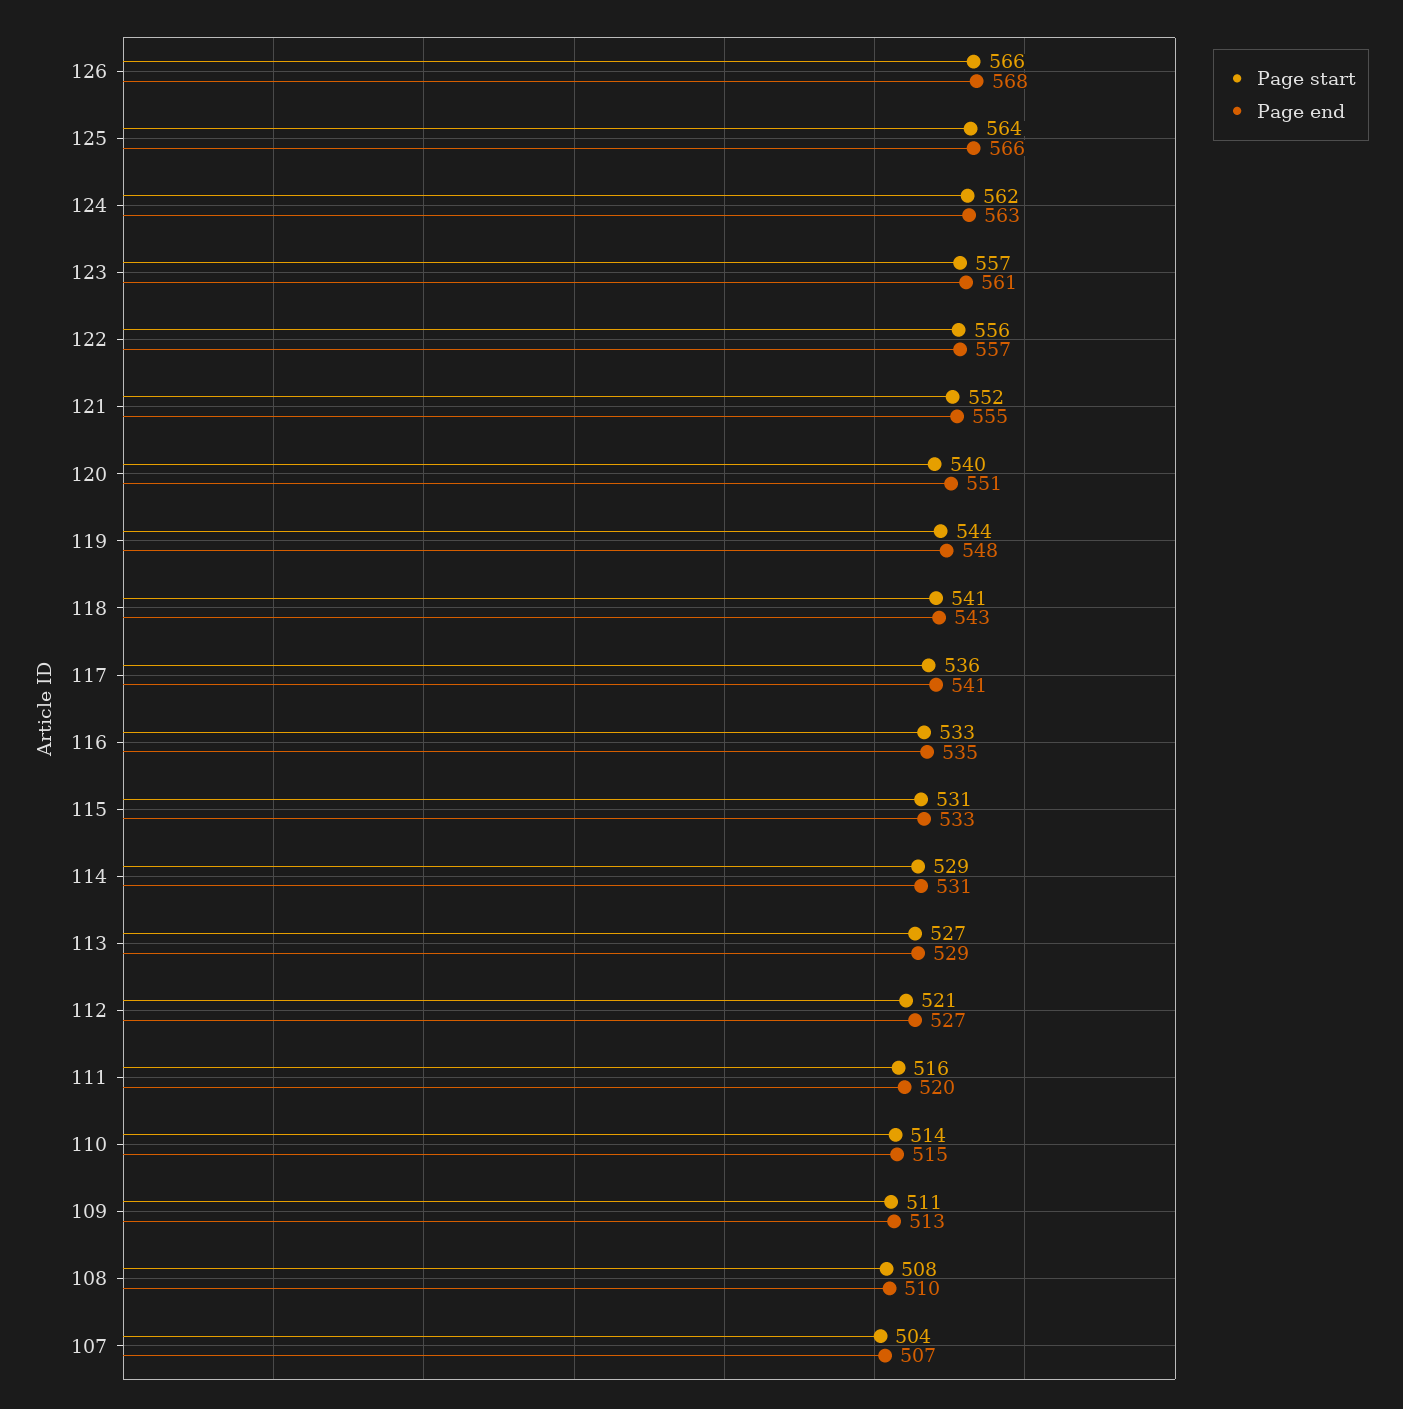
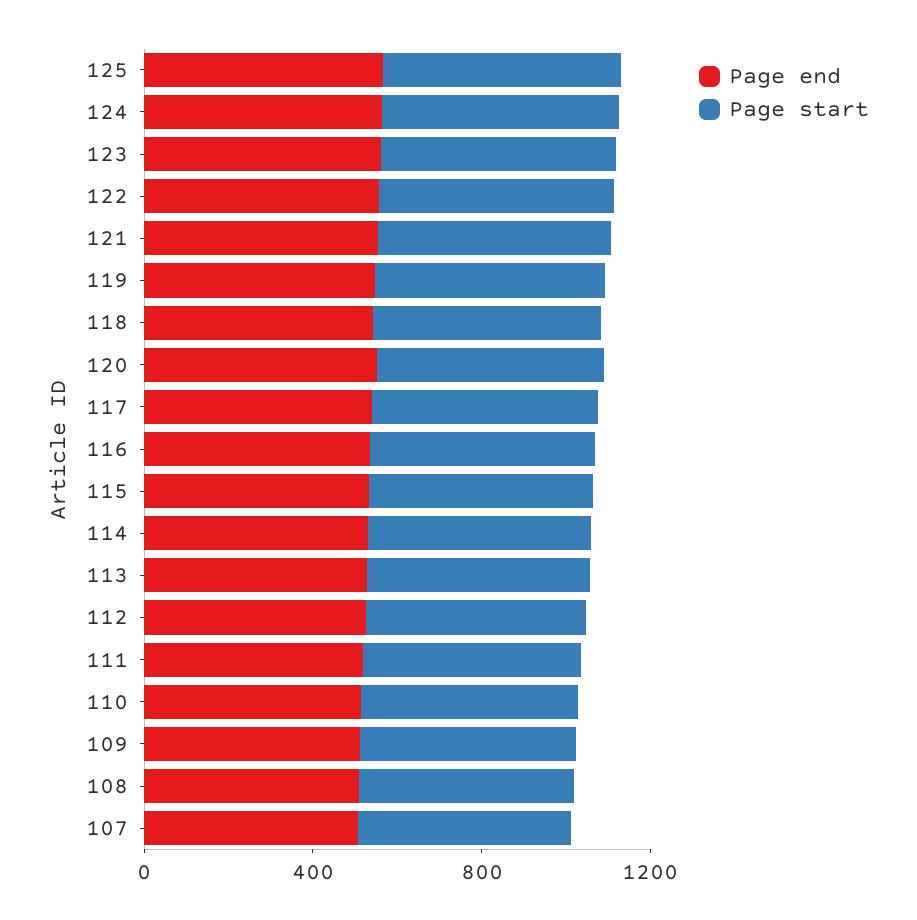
  {
    "Page start": {
-     "126": 566,
      "125": 564,
      "124": 562,
      "123": 557,
      "122": 556,
      "121": 552,
      "120": 540,
      "119": 544,
      "118": 541,
      "117": 536,
      "116": 533,
      "115": 531,
      "114": 529,
      "113": 527,
      "112": 521,
      "111": 516,
      "110": 514,
      "109": 511,
      "108": 508,
      "107": 504
    },
    "Page end": {
-     "126": 568,
      "125": 566,
      "124": 563,
      "123": 561,
      "122": 557,
      "121": 555,
      "120": 551,
      "119": 548,
      "118": 543,
      "117": 541,
      "116": 535,
      "115": 533,
      "114": 531,
      "113": 529,
      "112": 527,
      "111": 520,
      "110": 515,
      "109": 513,
      "108": 510,
      "107": 507
    }
  }

